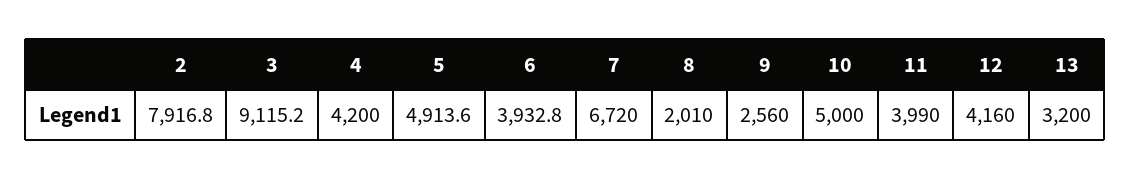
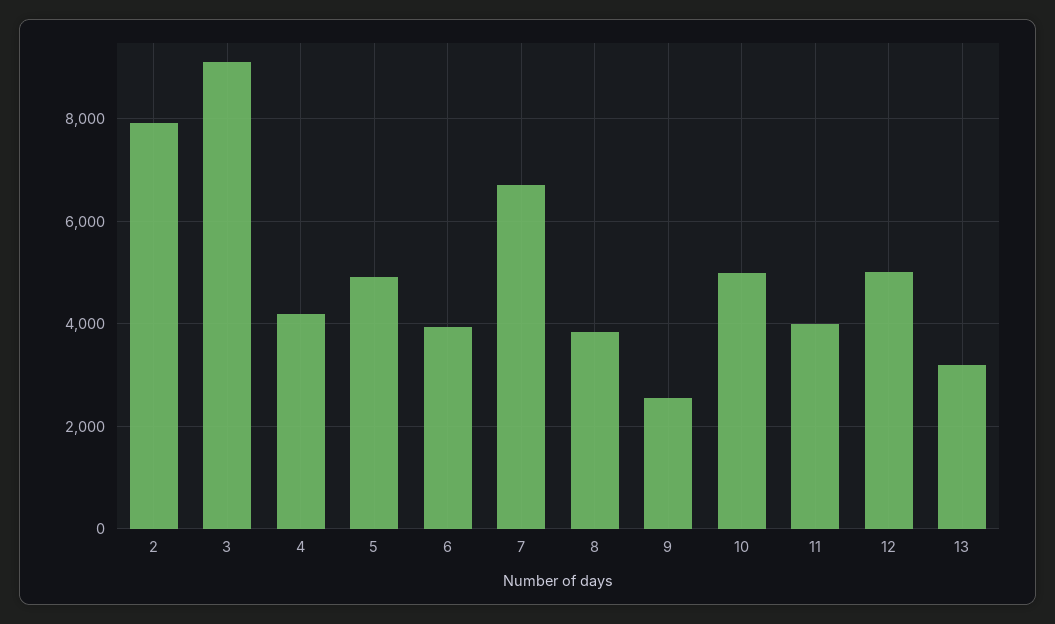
  {
    "2": 7916.8,
    "3": 9115.2,
    "4": 4200,
    "5": 4913.6,
    "6": 3932.8,
    "7": 6720,
-   "8": 2010,
+   "8": 3800,
    "9": 2560,
    "10": 5000,
    "11": 3990,
-   "12": 4160,
+   "12": 5000,
    "13": 3200
  }

